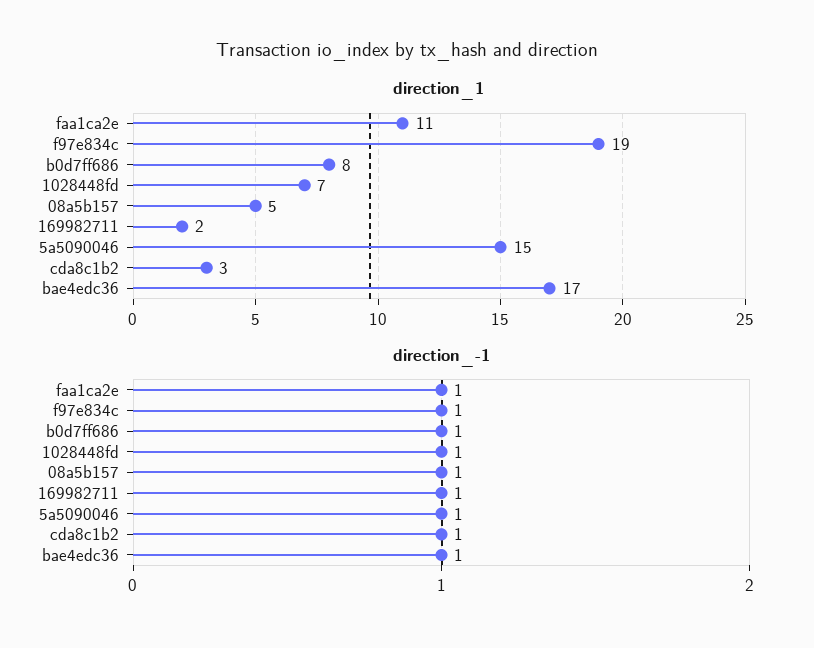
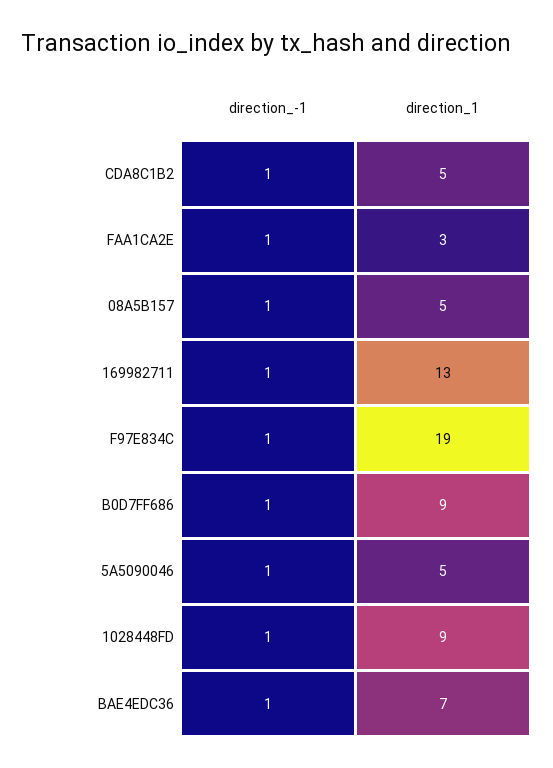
  {
    "direction_1": {
-     "faa1ca2e": 11,
+     "faa1ca2e": 3,
      "f97e834c": 19,
-     "b0d7ff686": 8,
+     "b0d7ff686": 9,
-     "1028448fd": 7,
+     "1028448fd": 9,
      "08a5b157": 5,
-     "169982711": 2,
+     "169982711": 13,
-     "5a5090046": 15,
+     "5a5090046": 5,
-     "cda8c1b2": 3,
+     "cda8c1b2": 5,
-     "bae4edc36": 17
+     "bae4edc36": 7
    },
    "direction_-1": {
      "faa1ca2e": 1,
      "f97e834c": 1,
      "b0d7ff686": 1,
      "1028448fd": 1,
      "08a5b157": 1,
      "169982711": 1,
      "5a5090046": 1,
      "cda8c1b2": 1,
      "bae4edc36": 1
    }
  }

